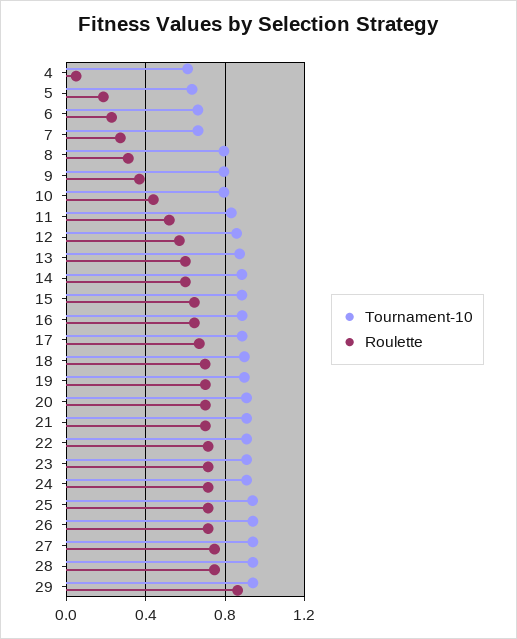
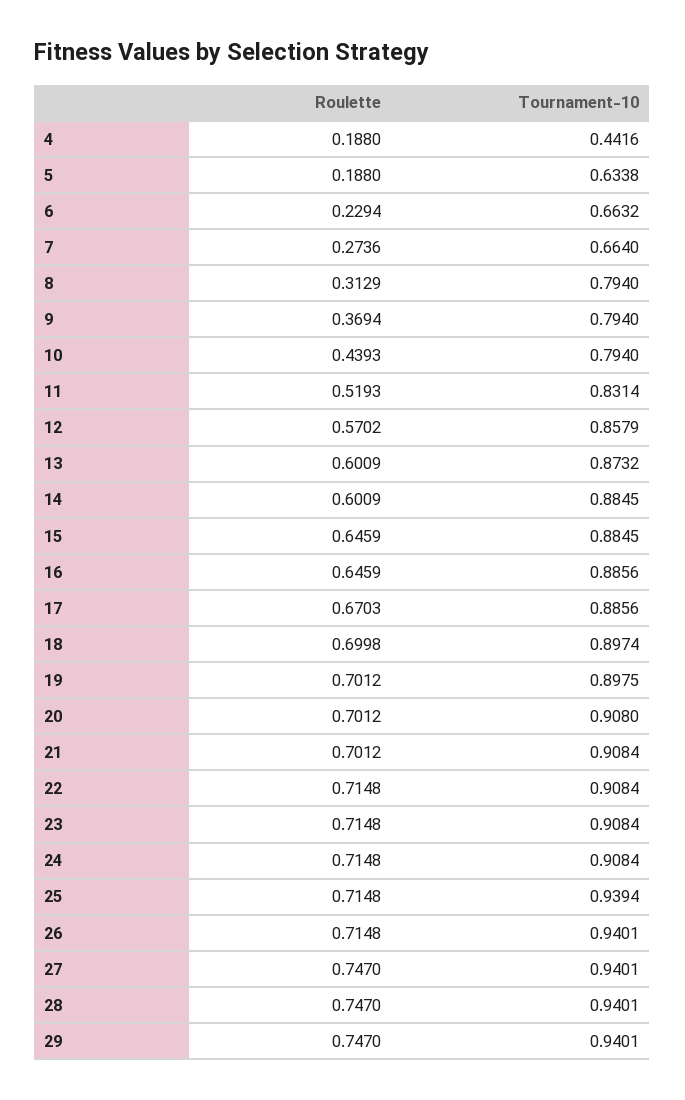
  {
    "Tournament-10": {
-     "4": 0.6,
+     "4": 0.4416,
      "5": 0.6338,
      "6": 0.6632,
      "7": 0.664,
      "8": 0.794,
      "9": 0.794,
      "10": 0.794,
      "11": 0.8314,
      "12": 0.8579,
      "13": 0.8732,
      "14": 0.8845,
      "15": 0.8845,
      "16": 0.8856,
      "17": 0.8856,
      "18": 0.8974,
      "19": 0.8975,
      "20": 0.908,
      "21": 0.9084,
      "22": 0.9084,
      "23": 0.9084,
      "24": 0.9084,
      "25": 0.9394,
      "26": 0.9401,
      "27": 0.9401,
      "28": 0.9401,
      "29": 0.9401
    },
    "Roulette": {
-     "4": 0.05,
+     "4": 0.188,
      "5": 0.188,
      "6": 0.2294,
      "7": 0.2736,
      "8": 0.3129,
      "9": 0.3694,
      "10": 0.4393,
      "11": 0.5193,
      "12": 0.5702,
      "13": 0.6009,
      "14": 0.6009,
      "15": 0.6459,
      "16": 0.6459,
      "17": 0.6703,
      "18": 0.6998,
      "19": 0.7012,
      "20": 0.7012,
      "21": 0.7012,
      "22": 0.7148,
      "23": 0.7148,
      "24": 0.7148,
      "25": 0.7148,
      "26": 0.7148,
      "27": 0.747,
      "28": 0.747,
-     "29": 0.85
+     "29": 0.747
    }
  }

